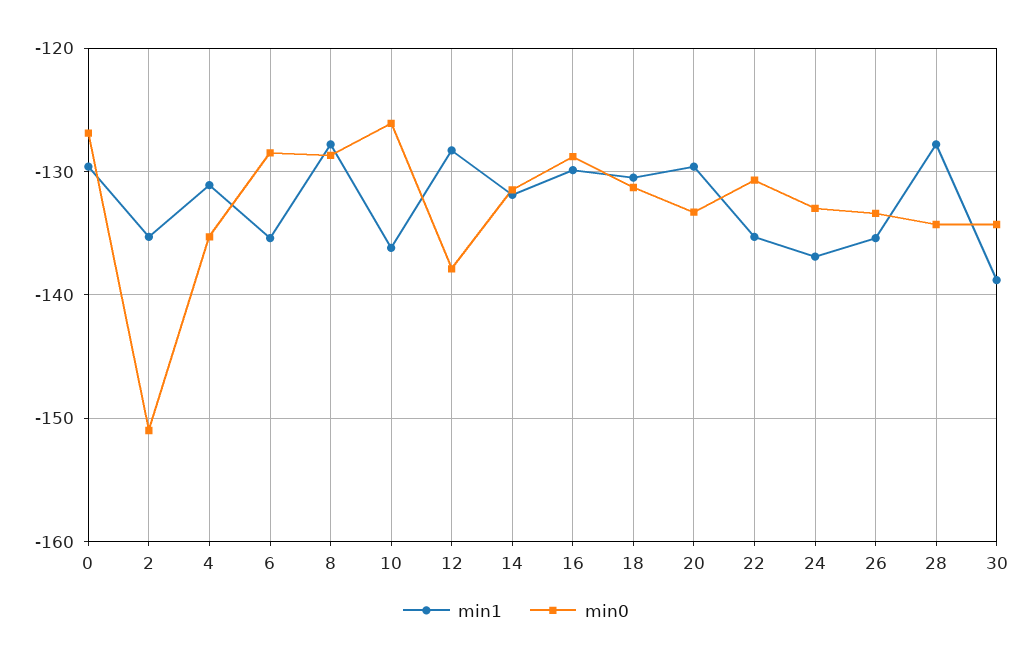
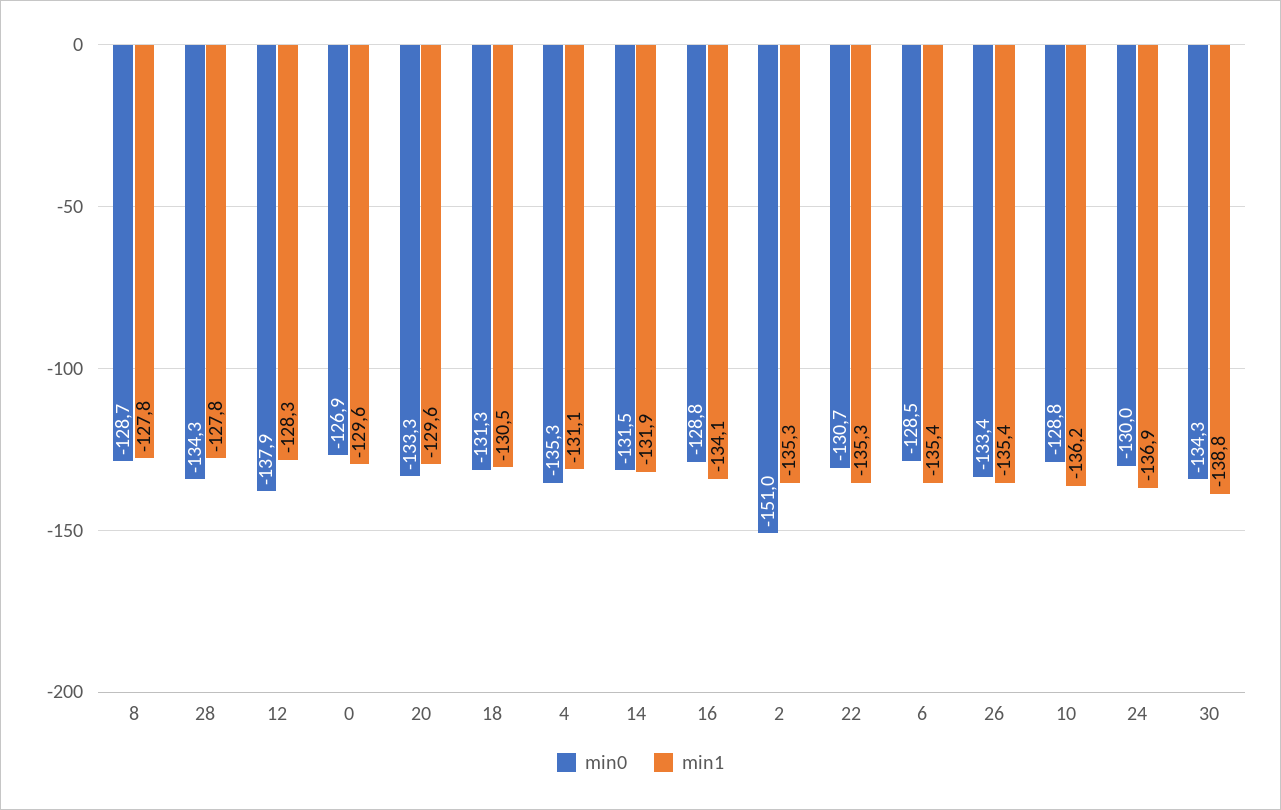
  {
    "min1": {
      "0": -129.6,
      "2": -135.3,
      "4": -131.1,
      "6": -135.4,
      "8": -127.8,
      "10": -136.2,
      "12": -128.3,
      "14": -131.9,
-     "16": -130,
+     "16": -134.1,
      "18": -130.5,
      "20": -129.6,
      "22": -135.3,
      "24": -136.9,
      "26": -135.4,
      "28": -127.8,
      "30": -138.8
    },
    "min0": {
      "0": -126.9,
      "2": -151,
      "4": -135.3,
      "6": -128.5,
      "8": -128.7,
-     "10": -126,
+     "10": -128.8,
      "12": -137.9,
      "14": -131.5,
      "16": -128.8,
      "18": -131.3,
      "20": -133.3,
      "22": -130.7,
-     "24": -133,
+     "24": -130,
      "26": -133.4,
      "28": -134.3,
      "30": -134.3
    }
  }

